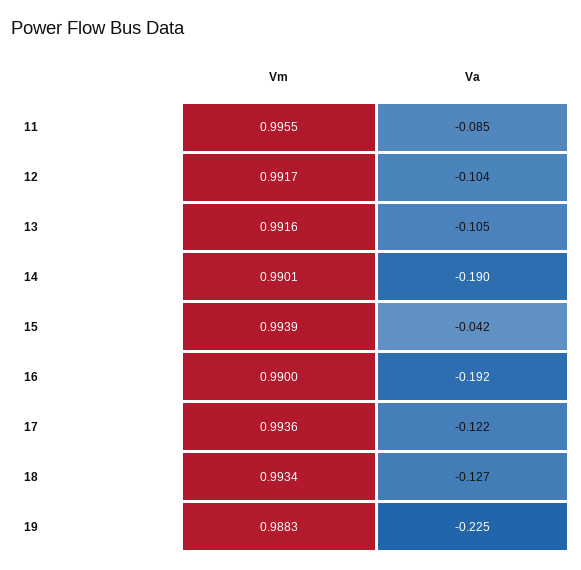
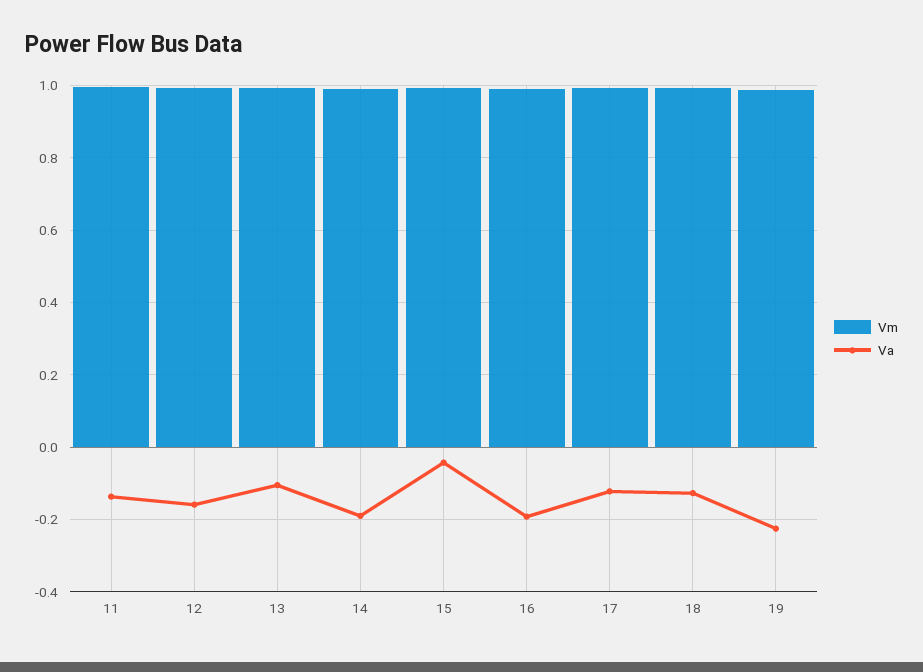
  {
    "Vm": {
      "11": 0.9955,
      "12": 0.9917,
      "13": 0.9916,
      "14": 0.9901,
      "15": 0.9939,
      "16": 0.99,
      "17": 0.9936,
      "18": 0.9934,
      "19": 0.9883
    },
    "Va": {
-     "11": -0.085,
+     "11": -0.14,
-     "12": -0.104,
+     "12": -0.16,
      "13": -0.105,
      "14": -0.19,
      "15": -0.042,
      "16": -0.192,
      "17": -0.122,
      "18": -0.127,
      "19": -0.225
    }
  }

